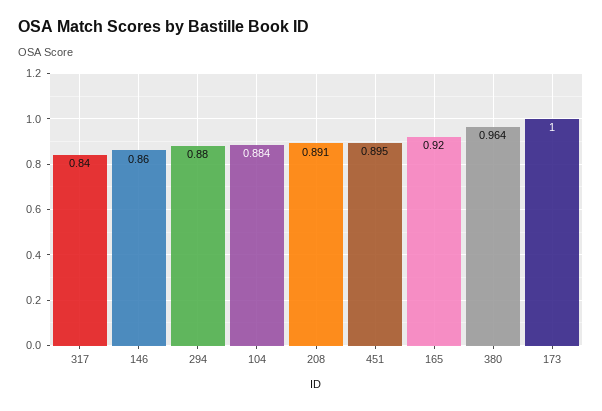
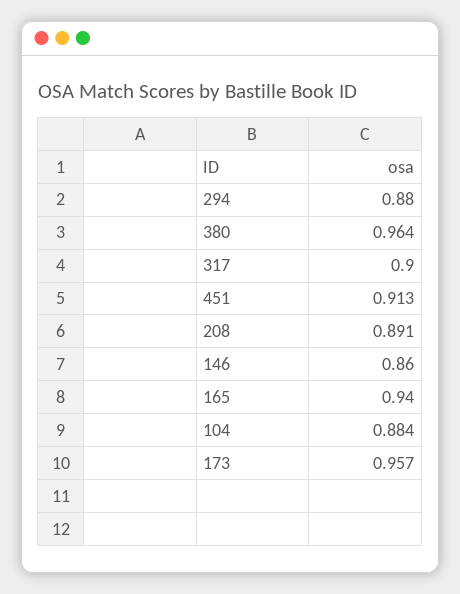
  {
-   "317": 0.84,
+   "317": 0.9,
    "146": 0.86,
    "294": 0.88,
    "104": 0.884,
    "208": 0.891,
-   "451": 0.895,
+   "451": 0.913,
-   "165": 0.92,
+   "165": 0.94,
    "380": 0.964,
-   "173": 1
+   "173": 0.957
  }

